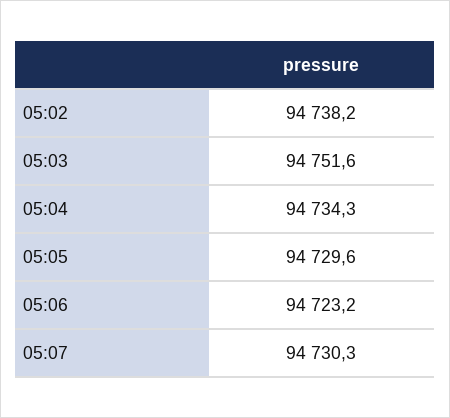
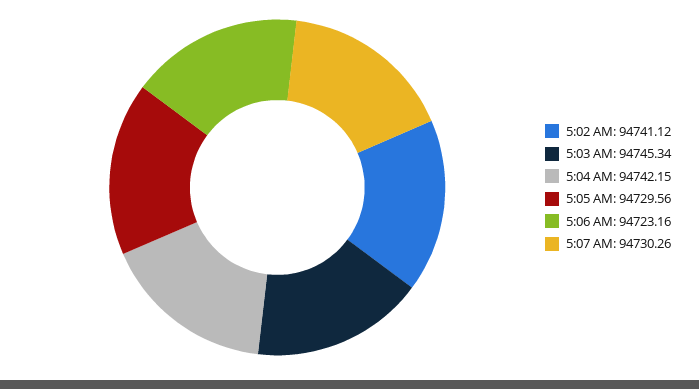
  {
-   "05:02": 94738.2,
+   "05:02": 94741.12,
-   "05:03": 94751.6,
+   "05:03": 94745.34,
-   "05:04": 94734.3,
+   "05:04": 94742.15,
    "05:05": 94729.56,
    "05:06": 94723.16,
    "05:07": 94730.26
  }

